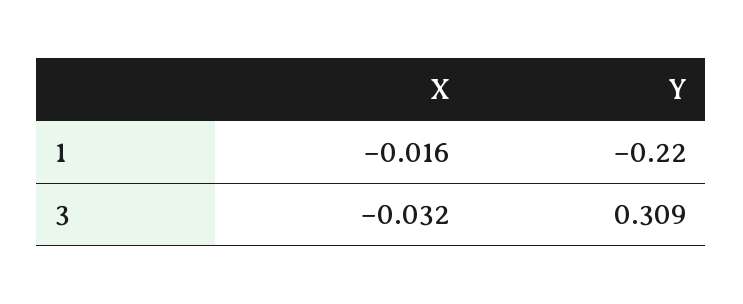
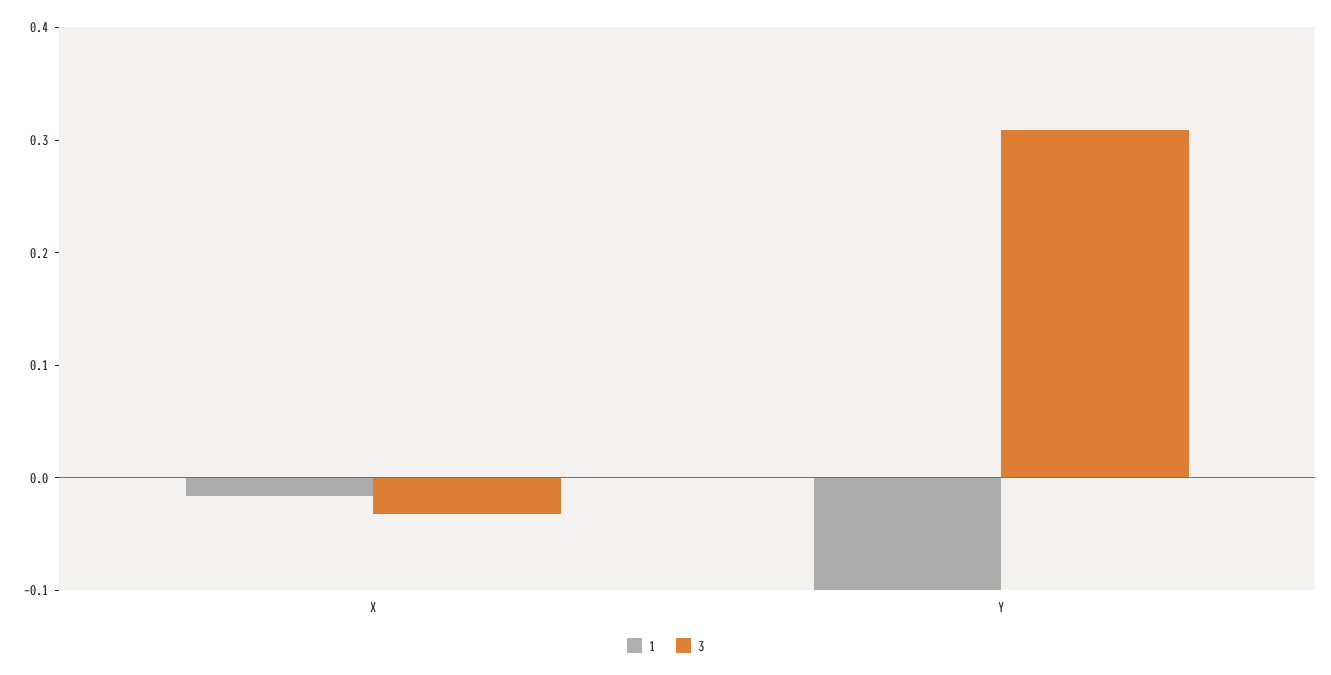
  {
    "1": {
      "X": -0.016,
-     "Y": -0.22
+     "Y": -0.1
    },
    "3": {
      "X": -0.032,
      "Y": 0.309
    }
  }

